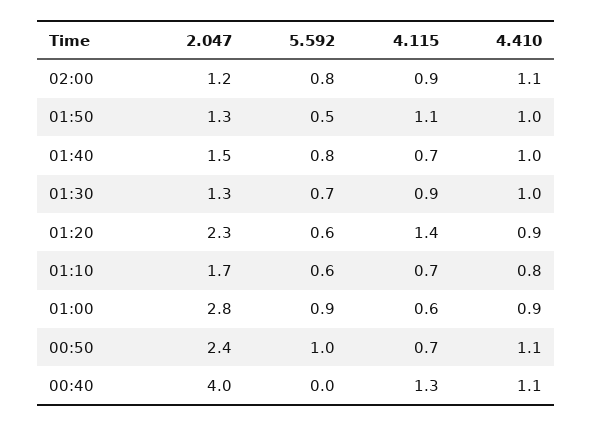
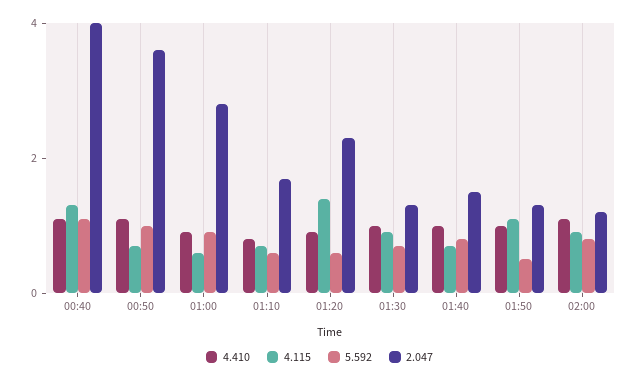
  {
    "2.047": {
      "02:00": 1.2,
      "01:50": 1.3,
      "01:40": 1.5,
      "01:30": 1.3,
      "01:20": 2.3,
      "01:10": 1.7,
      "01:00": 2.8,
-     "00:50": 2.4,
+     "00:50": 3.5,
      "00:40": 4
    },
    "5.592": {
      "02:00": 0.8,
      "01:50": 0.5,
      "01:40": 0.8,
      "01:30": 0.7,
      "01:20": 0.6,
      "01:10": 0.6,
      "01:00": 0.9,
      "00:50": 1,
-     "00:40": 0
+     "00:40": 1
    },
    "4.115": {
      "02:00": 0.9,
      "01:50": 1.1,
      "01:40": 0.7,
      "01:30": 0.9,
      "01:20": 1.4,
      "01:10": 0.7,
      "01:00": 0.6,
      "00:50": 0.7,
      "00:40": 1.3
    },
    "4.410": {
      "02:00": 1.1,
      "01:50": 1,
      "01:40": 1,
      "01:30": 1,
      "01:20": 0.9,
      "01:10": 0.8,
      "01:00": 0.9,
      "00:50": 1.1,
      "00:40": 1.1
    }
  }

